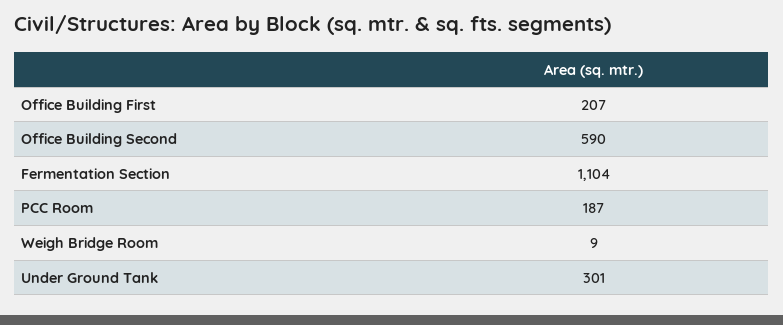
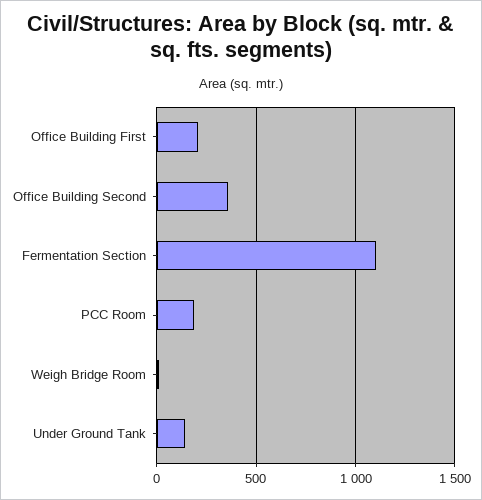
  {
    "Office Building First": 207,
-   "Office Building Second": 590,
+   "Office Building Second": 350,
    "Fermentation Section": 1104,
    "PCC Room": 187,
    "Weigh Bridge Room": 9,
-   "Under Ground Tank": 301
+   "Under Ground Tank": 150
  }

